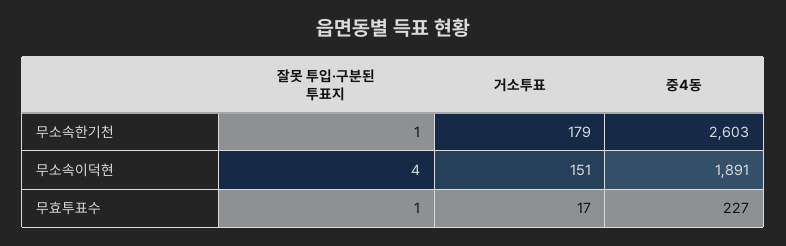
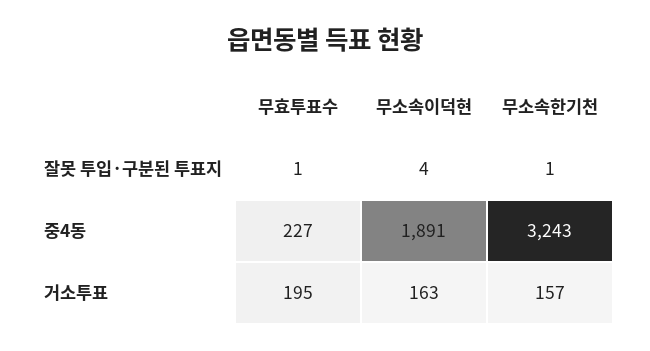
  {
    "잘못 투입·구분된 투표지": {
      "무소속한기천": 1,
      "무소속이덕현": 4,
      "무효투표수": 1
    },
    "거소투표": {
-     "무소속한기천": 179,
+     "무소속한기천": 157,
-     "무소속이덕현": 151,
+     "무소속이덕현": 163,
-     "무효투표수": 17
+     "무효투표수": 195
    },
    "중4동": {
-     "무소속한기천": 2603,
+     "무소속한기천": 3243,
      "무소속이덕현": 1891,
      "무효투표수": 227
    }
  }

